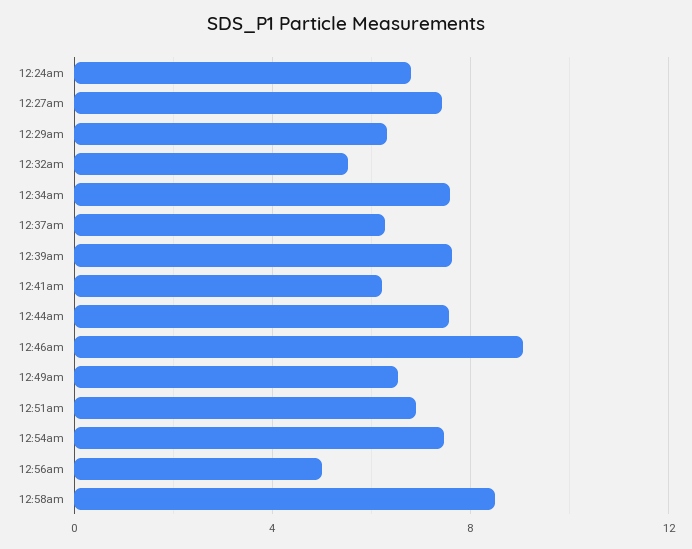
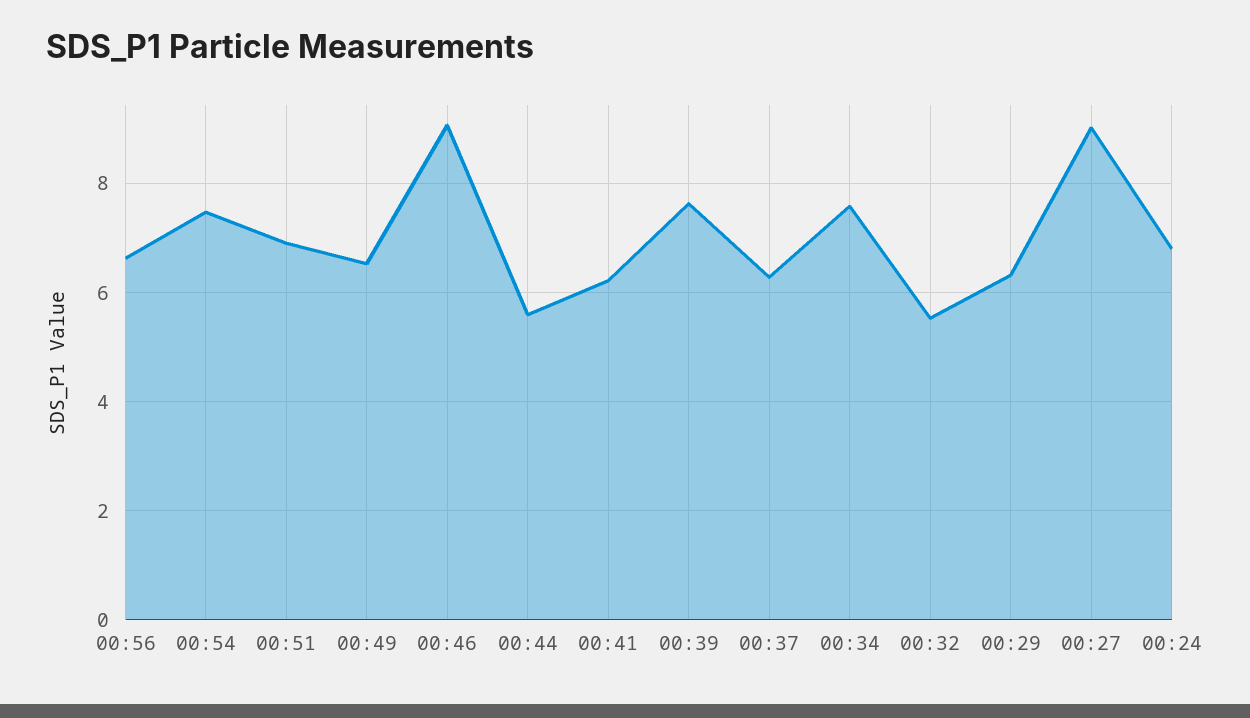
  {
    "12:24am": 6.8,
-   "12:27am": 7.5,
+   "12:27am": 9,
    "12:29am": 6.4,
    "12:32am": 5.6,
    "12:34am": 7.6,
    "12:37am": 6.2,
    "12:39am": 7.6,
    "12:41am": 6.2,
-   "12:44am": 7.5,
+   "12:44am": 5.6,
    "12:46am": 9,
    "12:49am": 6.6,
    "12:51am": 7,
    "12:54am": 7.4,
-   "12:56am": 5,
+   "12:56am": 6.6
-   "12:58am": 8.5
  }

